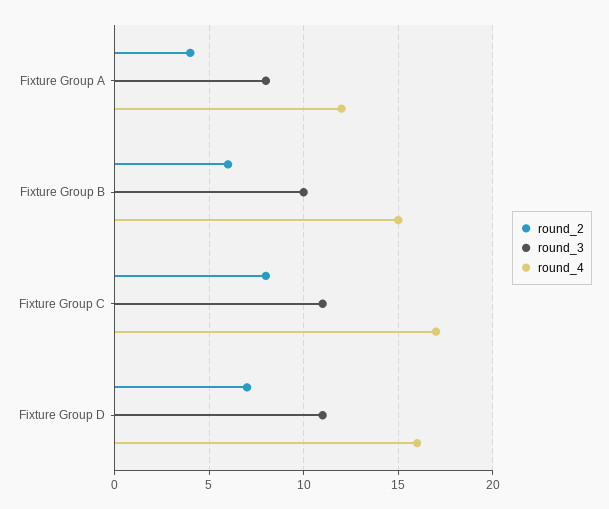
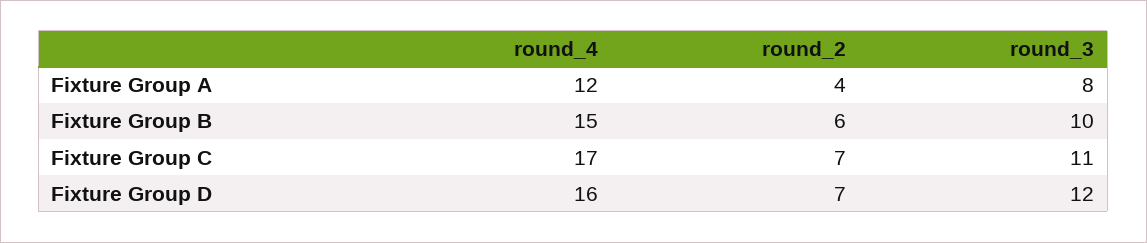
  {
    "round_2": {
      "Fixture Group A": 4,
      "Fixture Group B": 6,
-     "Fixture Group C": 8,
+     "Fixture Group C": 7,
      "Fixture Group D": 7
    },
    "round_3": {
      "Fixture Group A": 8,
      "Fixture Group B": 10,
      "Fixture Group C": 11,
-     "Fixture Group D": 11
+     "Fixture Group D": 12
    },
    "round_4": {
      "Fixture Group A": 12,
      "Fixture Group B": 15,
      "Fixture Group C": 17,
      "Fixture Group D": 16
    }
  }

